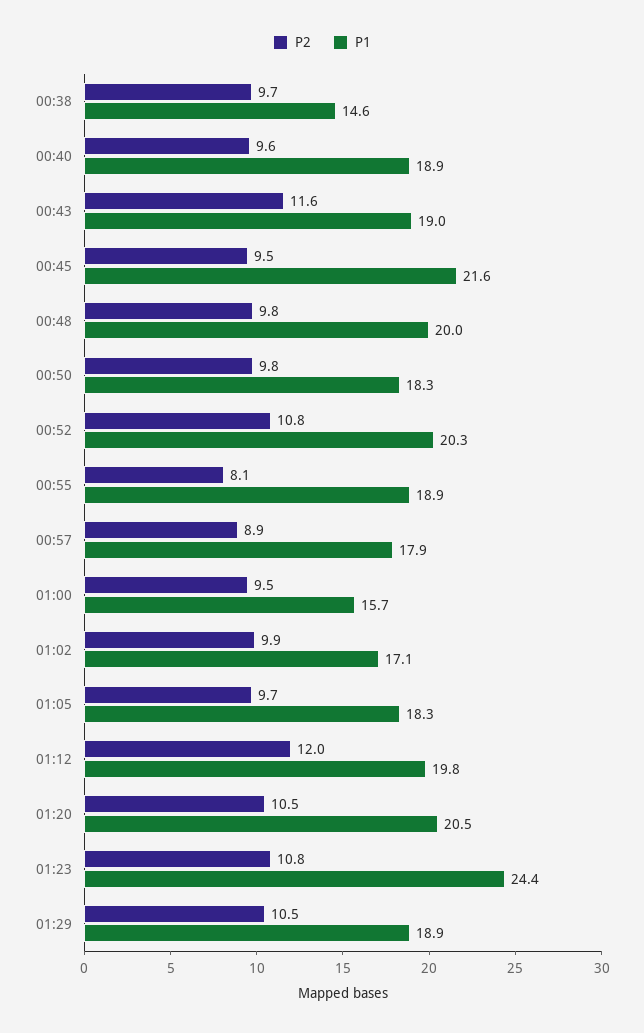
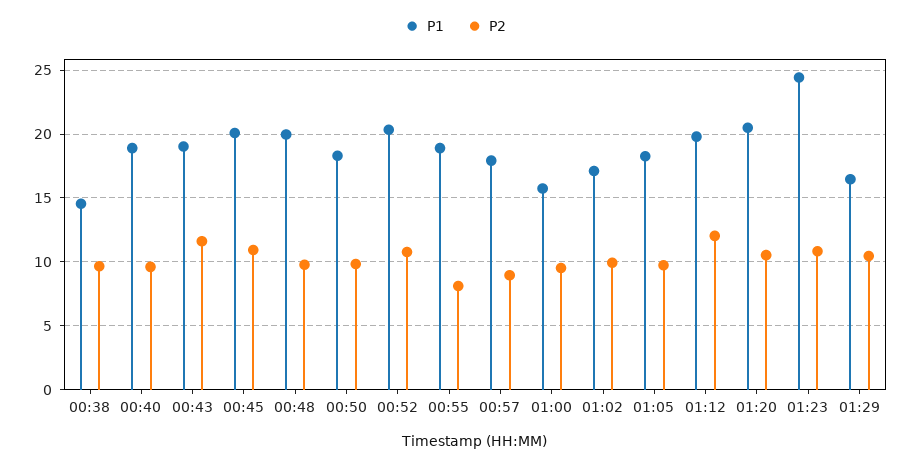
  {
    "P2": {
      "00:38": 9.7,
      "00:40": 9.6,
      "00:43": 11.6,
-     "00:45": 9.5,
+     "00:45": 11,
      "00:48": 9.8,
      "00:50": 9.8,
      "00:52": 10.8,
      "00:55": 8.1,
      "00:57": 8.9,
      "01:00": 9.5,
      "01:02": 9.9,
      "01:05": 9.7,
      "01:12": 12,
      "01:20": 10.5,
      "01:23": 10.8,
      "01:29": 10.5
    },
    "P1": {
      "00:38": 14.6,
      "00:40": 18.9,
      "00:43": 19,
-     "00:45": 21.6,
+     "00:45": 20,
      "00:48": 20,
      "00:50": 18.3,
      "00:52": 20.3,
      "00:55": 18.9,
      "00:57": 17.9,
      "01:00": 15.7,
      "01:02": 17.1,
      "01:05": 18.3,
      "01:12": 19.8,
      "01:20": 20.5,
      "01:23": 24.4,
-     "01:29": 18.9
+     "01:29": 16.5
    }
  }

